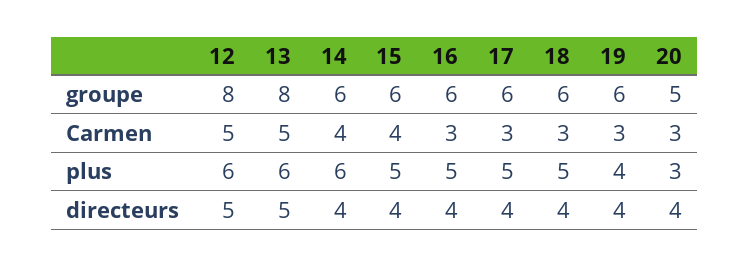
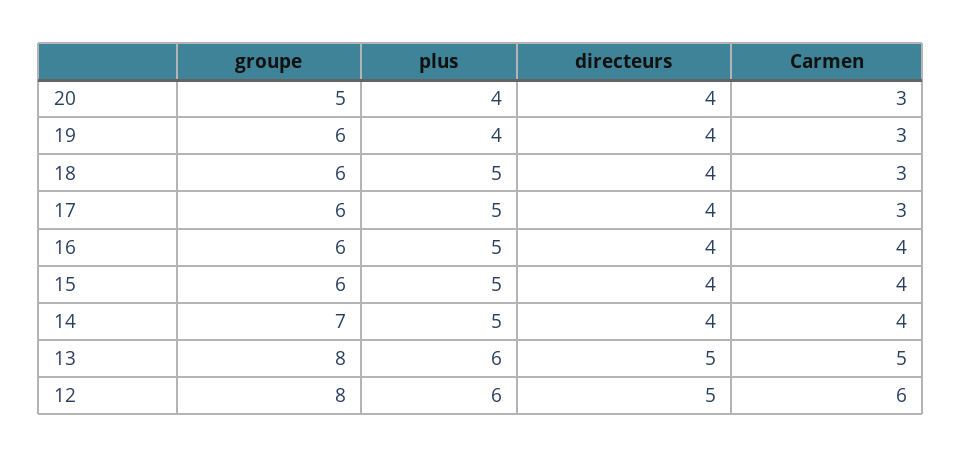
  {
    "12": {
      "groupe": 8,
-     "Carmen": 5,
+     "Carmen": 6,
      "plus": 6,
      "directeurs": 5
    },
    "13": {
      "groupe": 8,
      "Carmen": 5,
      "plus": 6,
      "directeurs": 5
    },
    "14": {
-     "groupe": 6,
+     "groupe": 7,
      "Carmen": 4,
-     "plus": 6,
+     "plus": 5,
      "directeurs": 4
    },
    "15": {
      "groupe": 6,
      "Carmen": 4,
      "plus": 5,
      "directeurs": 4
    },
    "16": {
      "groupe": 6,
-     "Carmen": 3,
+     "Carmen": 4,
      "plus": 5,
      "directeurs": 4
    },
    "17": {
      "groupe": 6,
      "Carmen": 3,
      "plus": 5,
      "directeurs": 4
    },
    "18": {
      "groupe": 6,
      "Carmen": 3,
      "plus": 5,
      "directeurs": 4
    },
    "19": {
      "groupe": 6,
      "Carmen": 3,
      "plus": 4,
      "directeurs": 4
    },
    "20": {
      "groupe": 5,
      "Carmen": 3,
-     "plus": 3,
+     "plus": 4,
      "directeurs": 4
    }
  }

